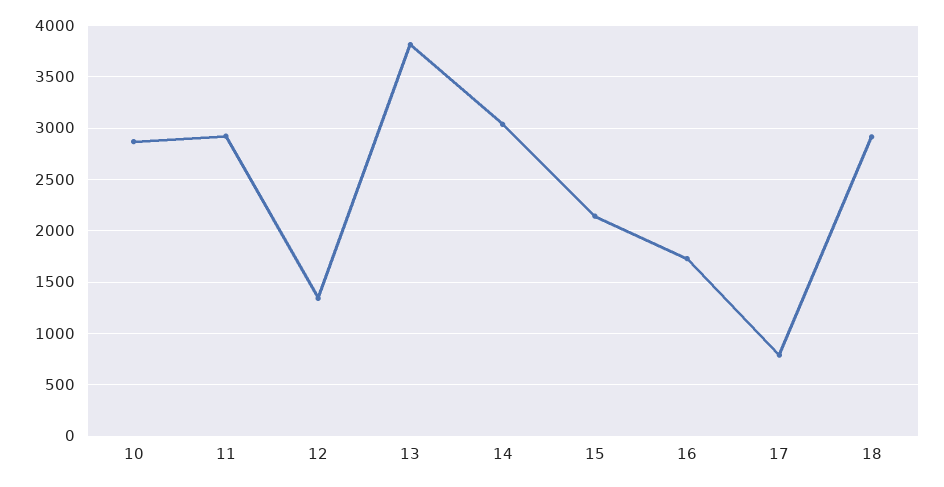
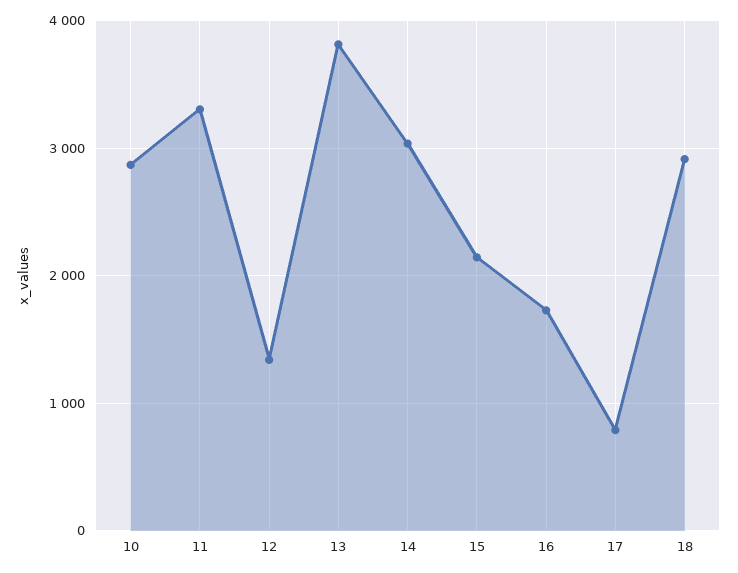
  {
    "10": 2900,
-   "11": 2900,
+   "11": 3300,
    "12": 1300,
    "13": 3800,
    "14": 3000,
    "15": 2100,
    "16": 1700,
    "17": 800,
    "18": 2900
  }

